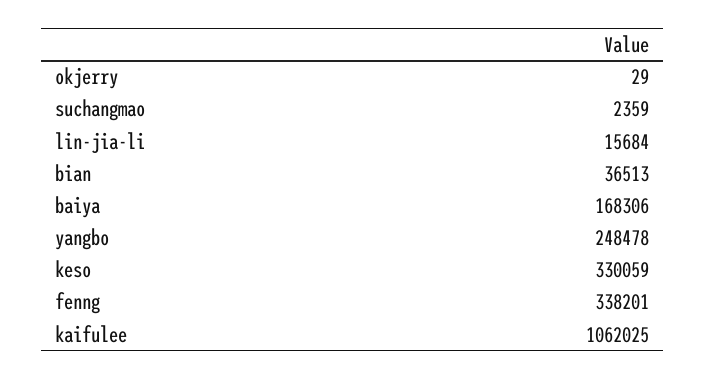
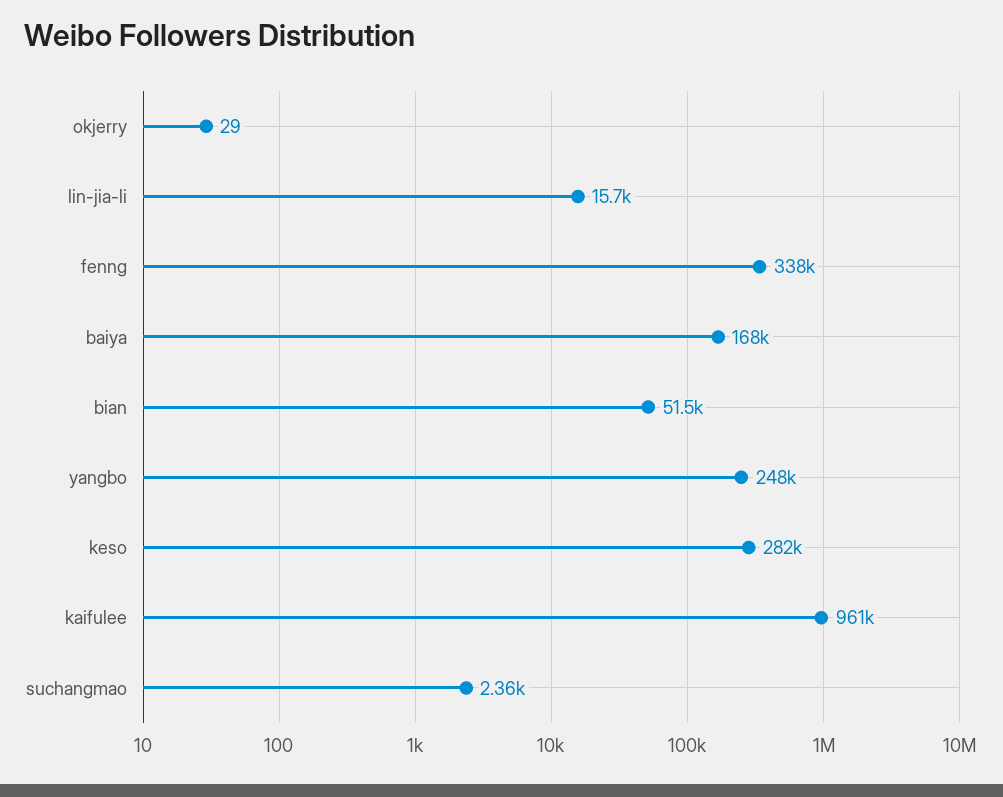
  {
    "okjerry": 29,
    "suchangmao": 2359,
    "lin-jia-li": 15684,
-   "bian": 36513,
+   "bian": 51500,
    "baiya": 168306,
    "yangbo": 248478,
-   "keso": 330059,
+   "keso": 282000,
    "fenng": 338201,
-   "kaifulee": 1062025
+   "kaifulee": 961000
  }

